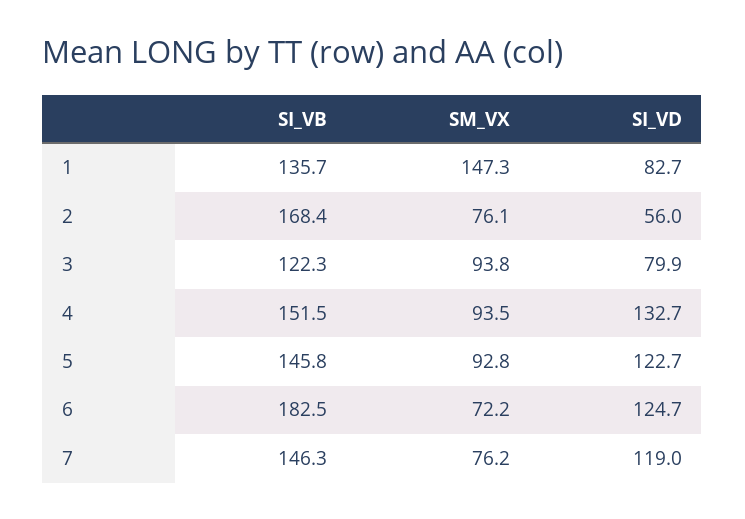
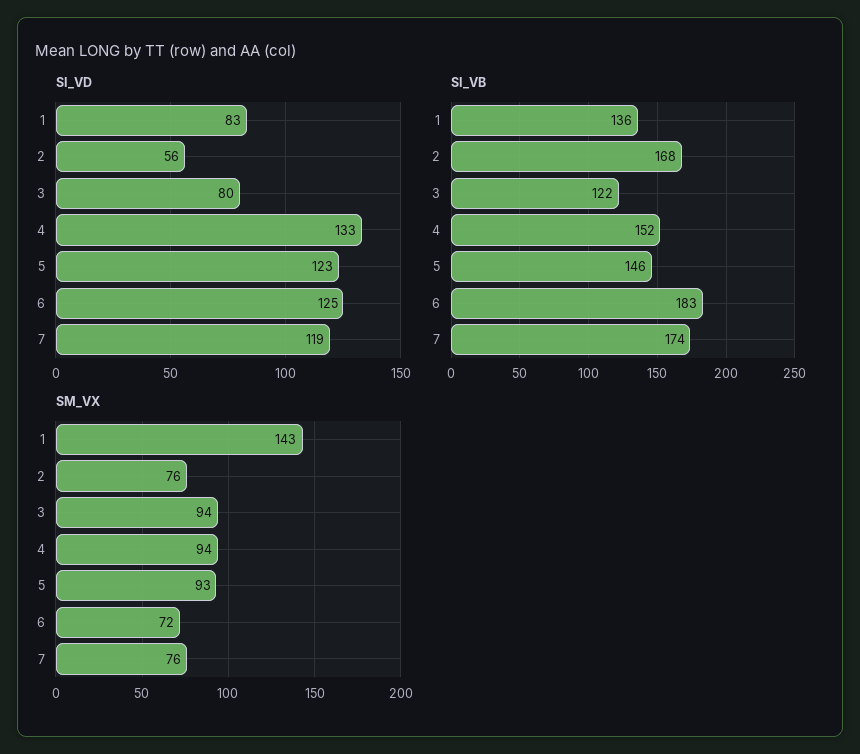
  {
    "SI_VB": {
      "1": 135.7,
      "2": 168.4,
      "3": 122.3,
      "4": 151.5,
      "5": 145.8,
      "6": 182.5,
-     "7": 146.3
+     "7": 174
    },
    "SM_VX": {
-     "1": 147.3,
+     "1": 143,
      "2": 76.1,
      "3": 93.8,
      "4": 93.5,
      "5": 92.8,
      "6": 72.2,
      "7": 76.2
    },
    "SI_VD": {
      "1": 82.7,
      "2": 56,
      "3": 79.9,
      "4": 132.7,
      "5": 122.7,
      "6": 124.7,
      "7": 119
    }
  }

